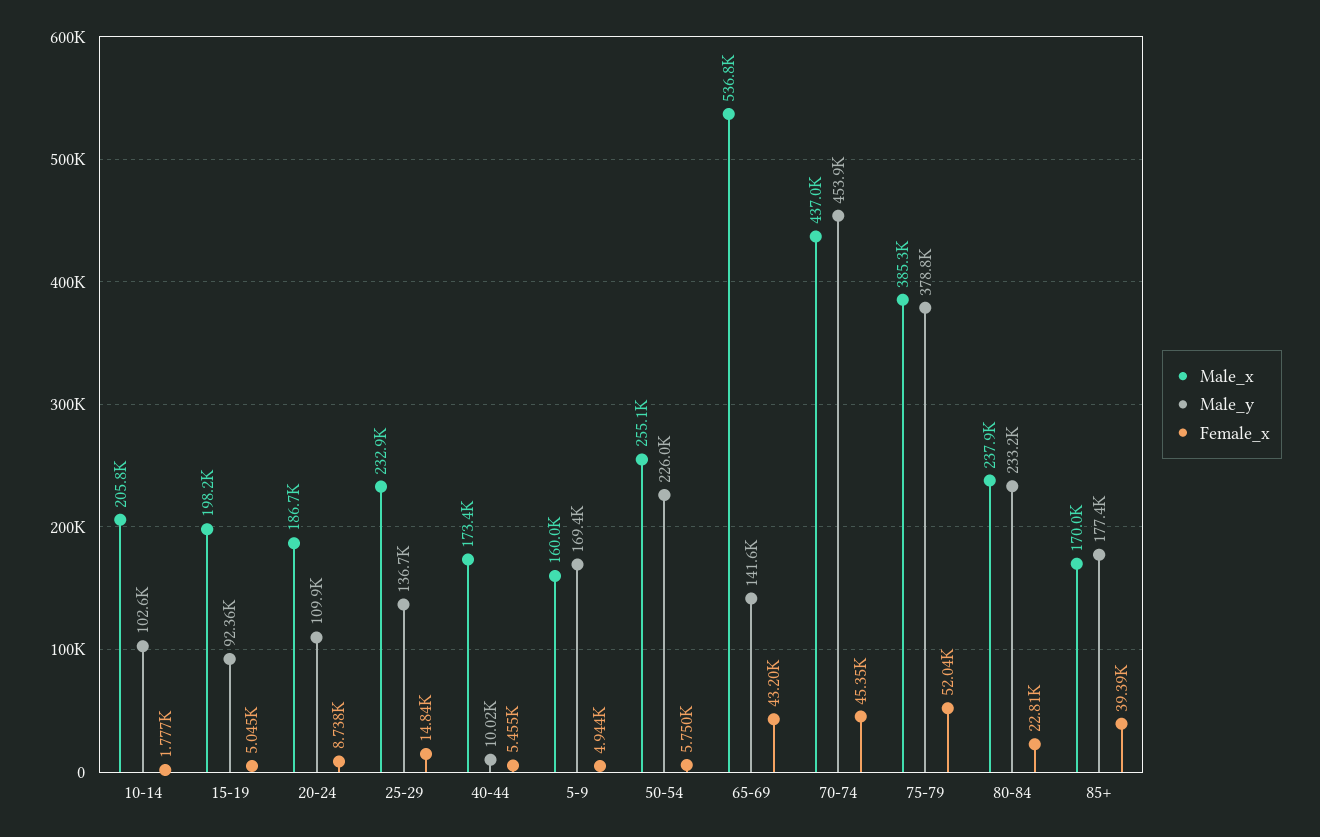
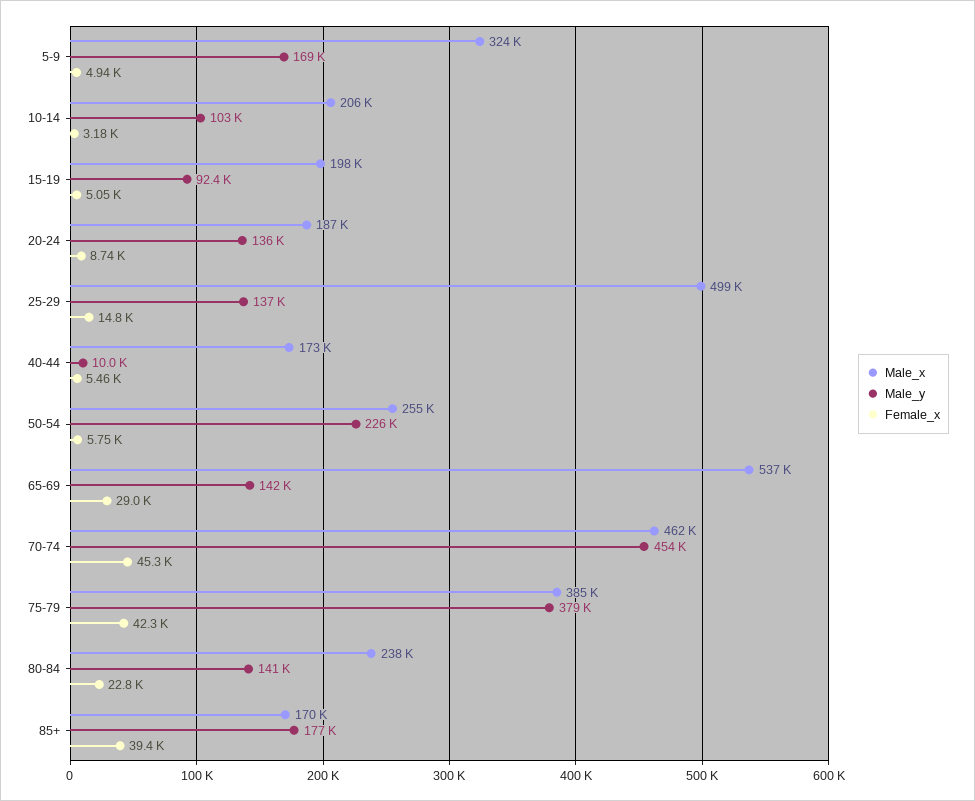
  {
    "Male_x": {
      "10-14": 205800,
      "15-19": 198200,
      "20-24": 186700,
-     "25-29": 232900,
+     "25-29": 499000,
      "40-44": 173400,
-     "5-9": 160000,
+     "5-9": 324000,
      "50-54": 255100,
      "65-69": 536800,
-     "70-74": 437000,
+     "70-74": 462000,
      "75-79": 385300,
      "80-84": 237900,
      "85+": 170000
    },
    "Male_y": {
      "10-14": 102600,
      "15-19": 92360,
-     "20-24": 109900,
+     "20-24": 136000,
      "25-29": 136700,
      "40-44": 10020,
      "5-9": 169400,
      "50-54": 226000,
      "65-69": 141600,
      "70-74": 453900,
      "75-79": 378800,
-     "80-84": 233200,
+     "80-84": 141000,
      "85+": 177400
    },
    "Female_x": {
-     "10-14": 1777,
+     "10-14": 3180,
      "15-19": 5045,
      "20-24": 8738,
      "25-29": 14840,
      "40-44": 5455,
      "5-9": 4944,
      "50-54": 5750,
-     "65-69": 43200,
+     "65-69": 29000,
      "70-74": 45350,
-     "75-79": 52040,
+     "75-79": 42300,
      "80-84": 22810,
      "85+": 39390
    }
  }

